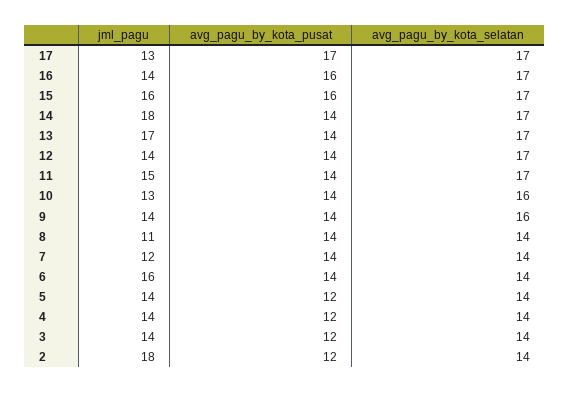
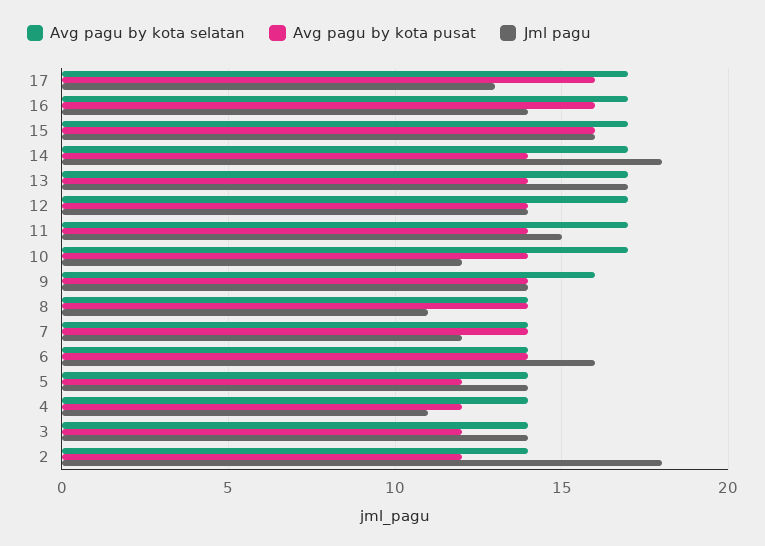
  {
    "jml_pagu": {
      "17": 13,
      "16": 14,
      "15": 16,
      "14": 18,
      "13": 17,
      "12": 14,
      "11": 15,
-     "10": 13,
+     "10": 12,
      "9": 14,
      "8": 11,
      "7": 12,
      "6": 16,
      "5": 14,
-     "4": 14,
+     "4": 11,
      "3": 14,
      "2": 18
    },
    "avg_pagu_by_kota_pusat": {
-     "17": 17,
+     "17": 16,
      "16": 16,
      "15": 16,
      "14": 14,
      "13": 14,
      "12": 14,
      "11": 14,
      "10": 14,
      "9": 14,
      "8": 14,
      "7": 14,
      "6": 14,
      "5": 12,
      "4": 12,
      "3": 12,
      "2": 12
    },
    "avg_pagu_by_kota_selatan": {
      "17": 17,
      "16": 17,
      "15": 17,
      "14": 17,
      "13": 17,
      "12": 17,
      "11": 17,
-     "10": 16,
+     "10": 17,
      "9": 16,
      "8": 14,
      "7": 14,
      "6": 14,
      "5": 14,
      "4": 14,
      "3": 14,
      "2": 14
    }
  }

